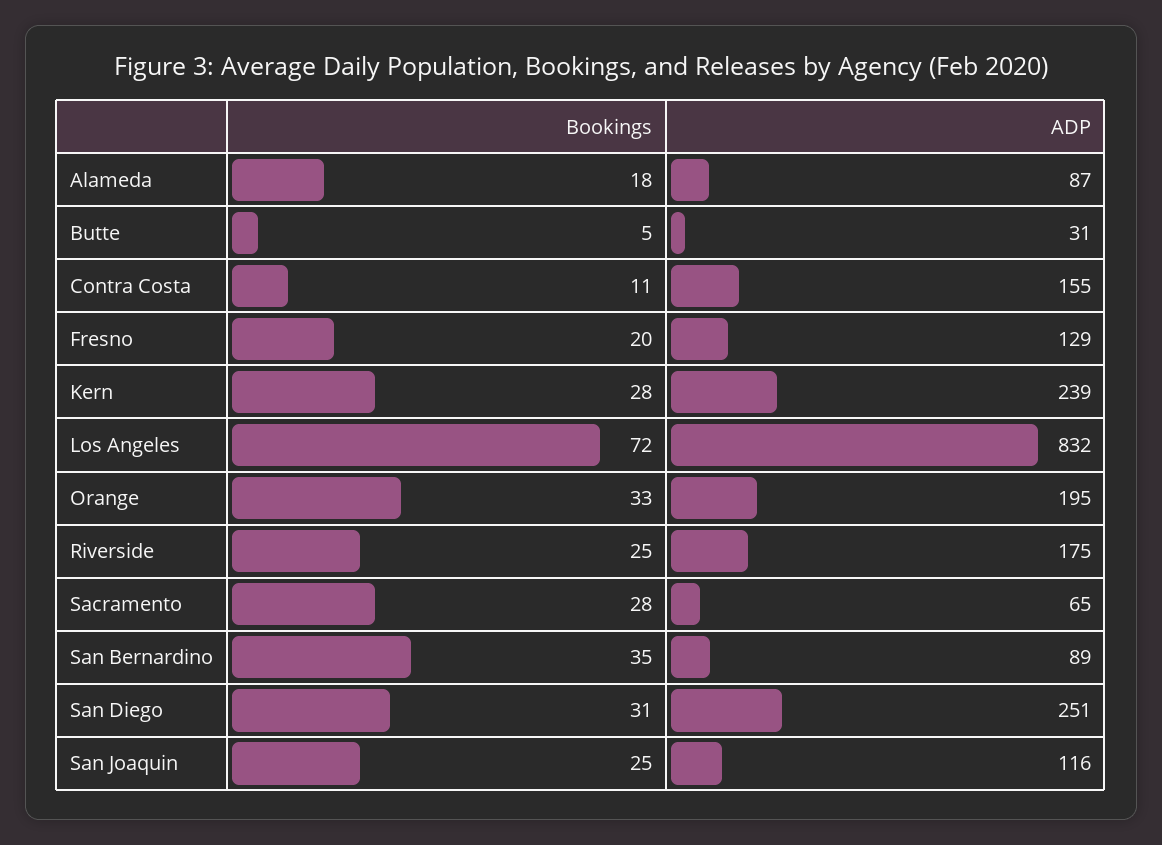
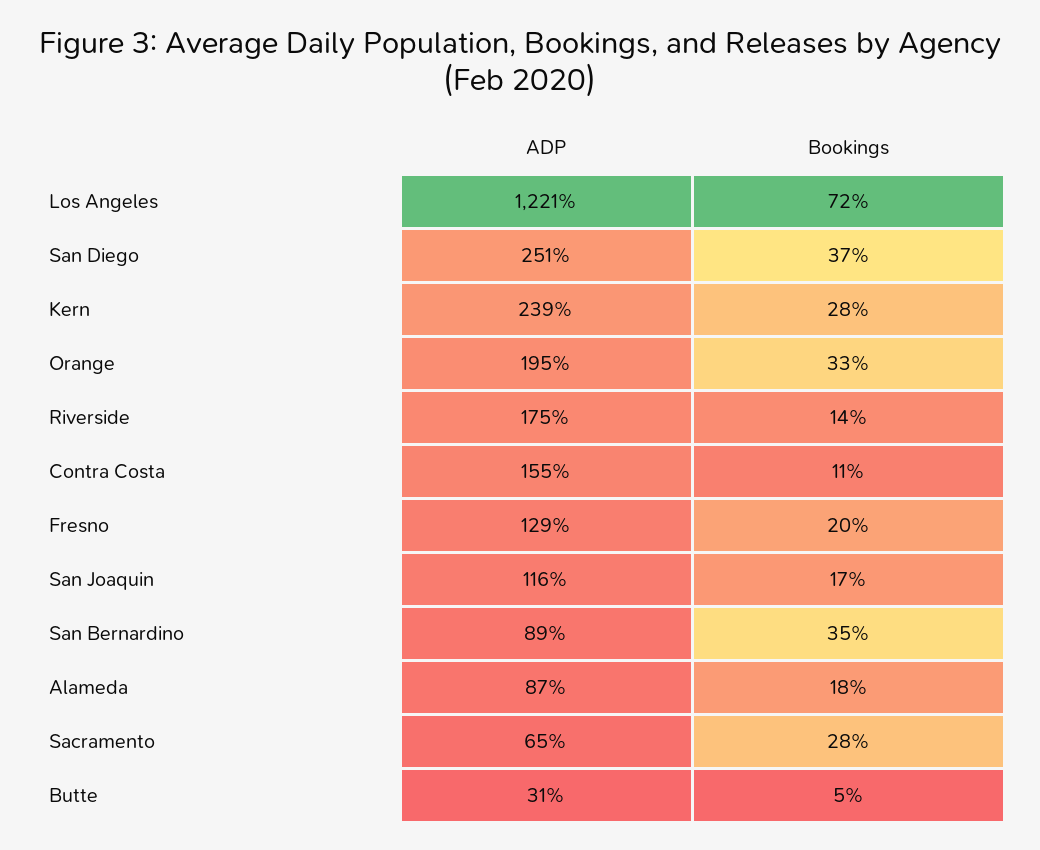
  {
    "Bookings": {
      "Alameda": 18,
      "Butte": 5,
      "Contra Costa": 11,
      "Fresno": 20,
      "Kern": 28,
      "Los Angeles": 72,
      "Orange": 33,
-     "Riverside": 25,
+     "Riverside": 14,
      "Sacramento": 28,
      "San Bernardino": 35,
-     "San Diego": 31,
+     "San Diego": 37,
-     "San Joaquin": 25
+     "San Joaquin": 17
    },
    "ADP": {
      "Alameda": 87,
      "Butte": 31,
      "Contra Costa": 155,
      "Fresno": 129,
      "Kern": 239,
-     "Los Angeles": 832,
+     "Los Angeles": 1221,
      "Orange": 195,
      "Riverside": 175,
      "Sacramento": 65,
      "San Bernardino": 89,
      "San Diego": 251,
      "San Joaquin": 116
    }
  }

